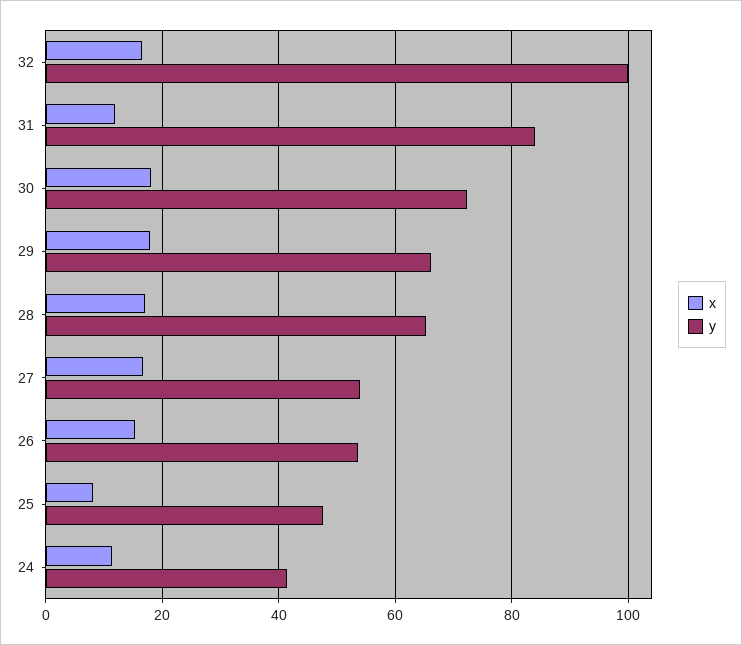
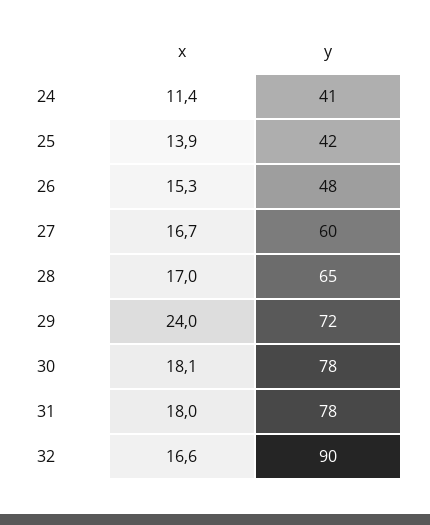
  {
    "x": {
      "32": 16.6,
-     "31": 12,
+     "31": 18,
      "30": 18.1,
-     "29": 18,
+     "29": 24,
      "28": 17,
      "27": 16.7,
      "26": 15.3,
-     "25": 8,
+     "25": 13.9,
      "24": 11.4
    },
    "y": {
-     "32": 100,
+     "32": 90,
-     "31": 84,
+     "31": 78,
-     "30": 72,
+     "30": 78,
-     "29": 66,
+     "29": 72,
      "28": 65,
-     "27": 54,
+     "27": 60,
-     "26": 54,
+     "26": 48,
-     "25": 48,
+     "25": 42,
      "24": 41
    }
  }

